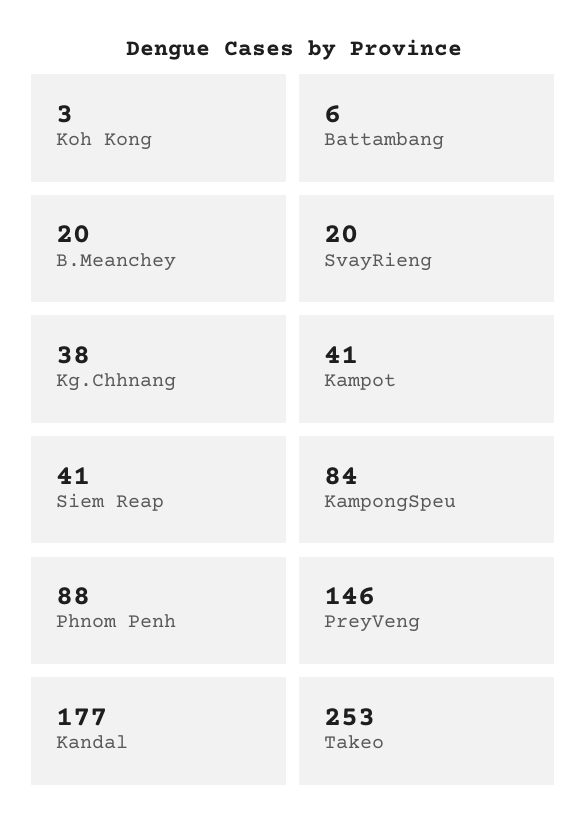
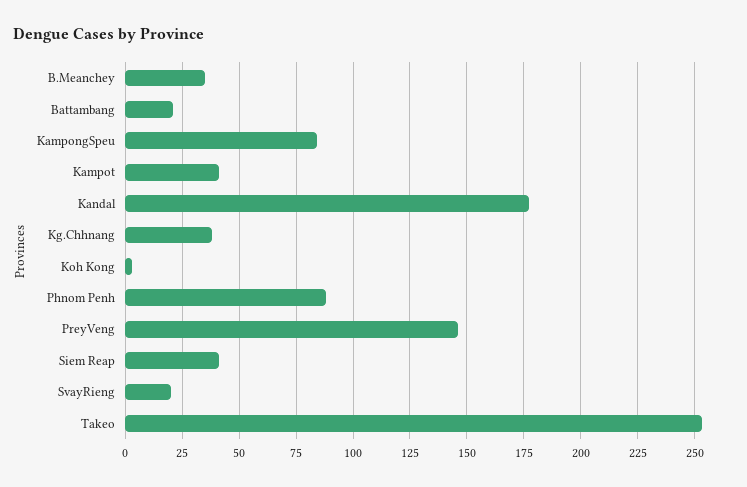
  {
    "Koh Kong": 3,
-   "Battambang": 6,
+   "Battambang": 20,
-   "B.Meanchey": 20,
+   "B.Meanchey": 35,
    "SvayRieng": 20,
    "Kg.Chhnang": 38,
    "Kampot": 41,
    "Siem Reap": 41,
    "KampongSpeu": 84,
    "Phnom Penh": 88,
    "PreyVeng": 146,
    "Kandal": 177,
    "Takeo": 253
  }

